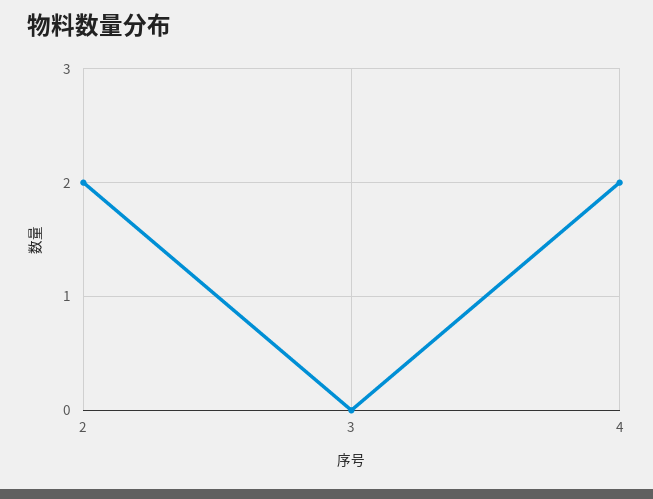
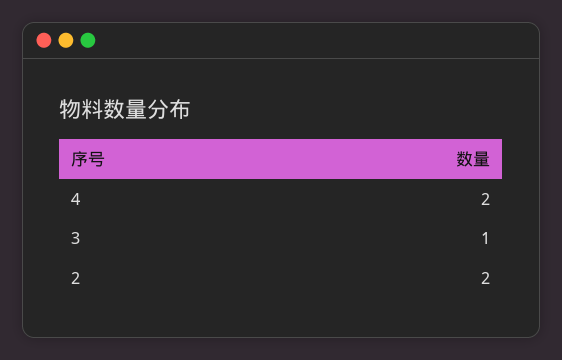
  {
    "2": 2,
-   "3": 0,
+   "3": 1,
    "4": 2
  }

